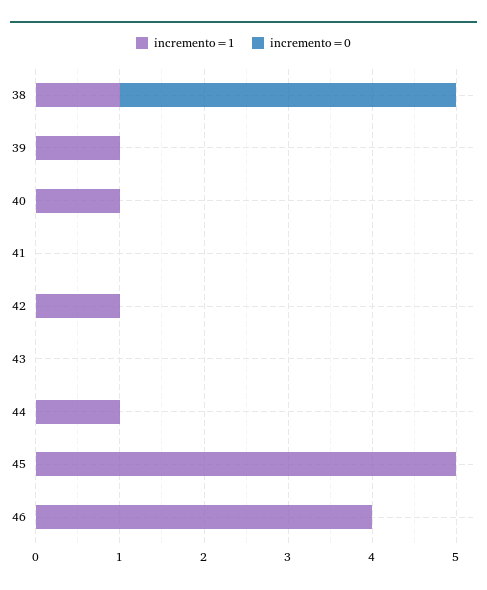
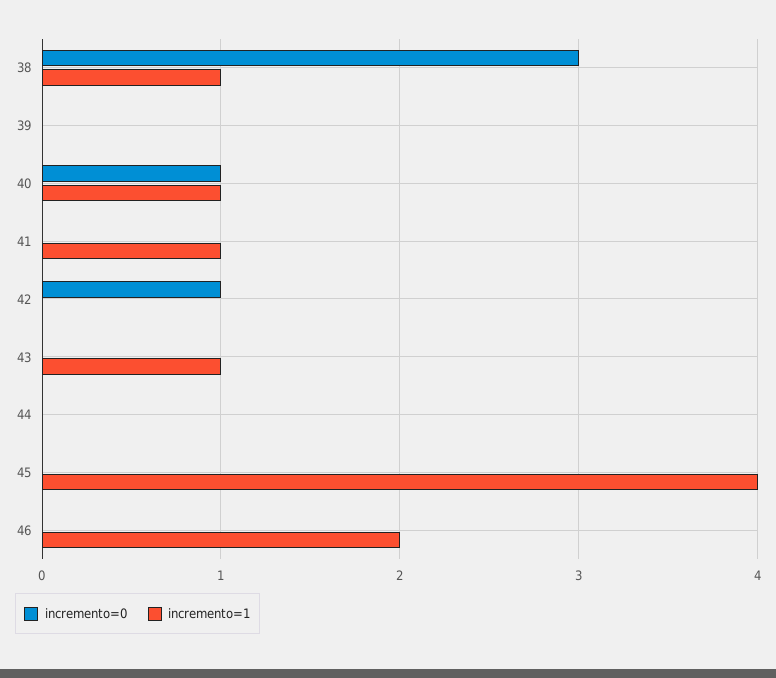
  {
    "incremento=1": {
      "38": 1,
-     "39": 1,
+     "39": 0,
      "40": 1,
-     "41": 0,
+     "41": 1,
-     "42": 1,
+     "42": 0,
-     "43": 0,
+     "43": 1,
-     "44": 1,
+     "44": 0,
-     "45": 5,
+     "45": 4,
-     "46": 4
+     "46": 2
    },
    "incremento=0": {
-     "38": 4,
+     "38": 3,
      "39": 0,
-     "40": 0,
+     "40": 1,
      "41": 0,
-     "42": 0,
+     "42": 1,
      "43": 0,
      "44": 0,
      "45": 0,
      "46": 0
    }
  }

